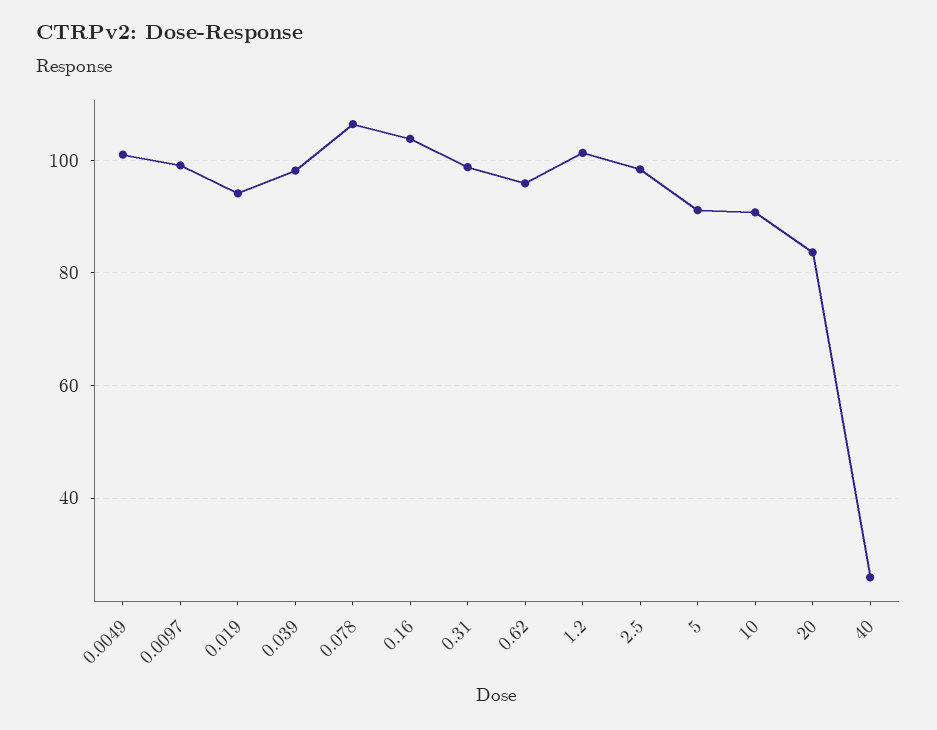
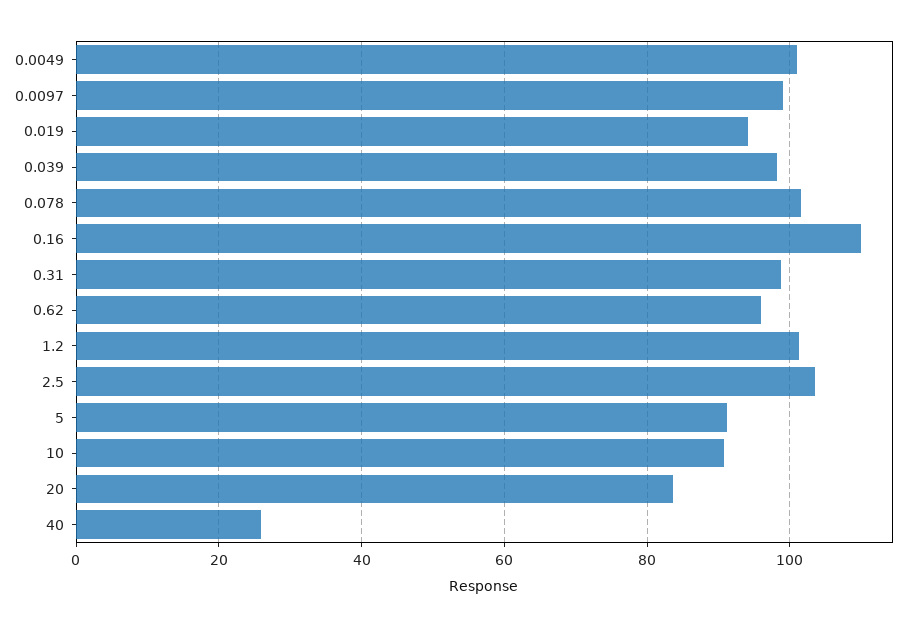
  {
    "0.0049": 102,
    "0.0097": 100,
    "0.019": 94,
    "0.039": 98,
-   "0.078": 106,
+   "0.078": 102,
-   "0.16": 104,
+   "0.16": 110,
    "0.31": 98,
    "0.62": 96,
    "1.2": 102,
-   "2.5": 98,
+   "2.5": 104,
    "5": 92,
    "10": 90,
    "20": 84,
    "40": 26
  }

